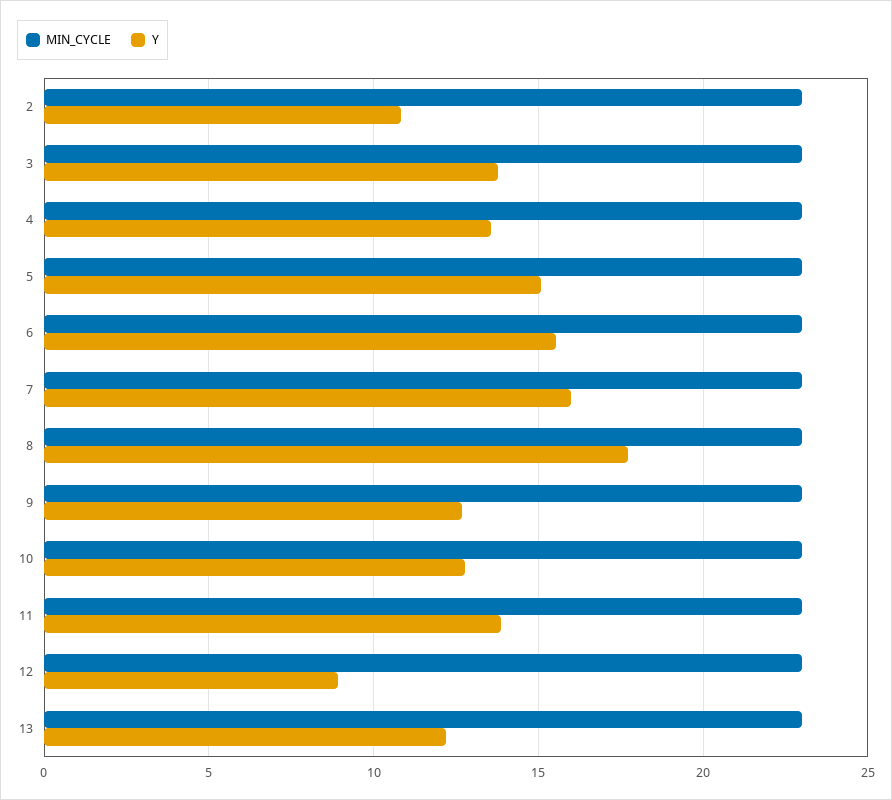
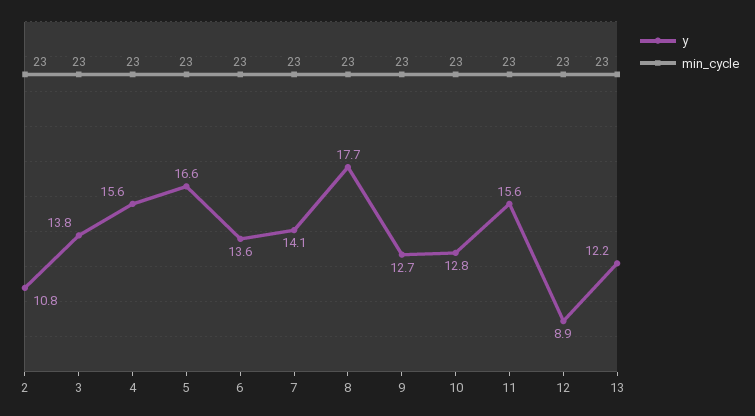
  {
    "MIN_CYCLE": {
      "2": 23,
      "3": 23,
      "4": 23,
      "5": 23,
      "6": 23,
      "7": 23,
      "8": 23,
      "9": 23,
      "10": 23,
      "11": 23,
      "12": 23,
      "13": 23
    },
    "Y": {
      "2": 10.8,
      "3": 13.8,
-     "4": 13.5,
+     "4": 15.6,
-     "5": 15,
+     "5": 16.6,
-     "6": 15.5,
+     "6": 13.6,
-     "7": 16,
+     "7": 14.1,
      "8": 17.7,
      "9": 12.7,
      "10": 12.8,
-     "11": 14,
+     "11": 15.6,
      "12": 8.9,
      "13": 12.2
    }
  }

